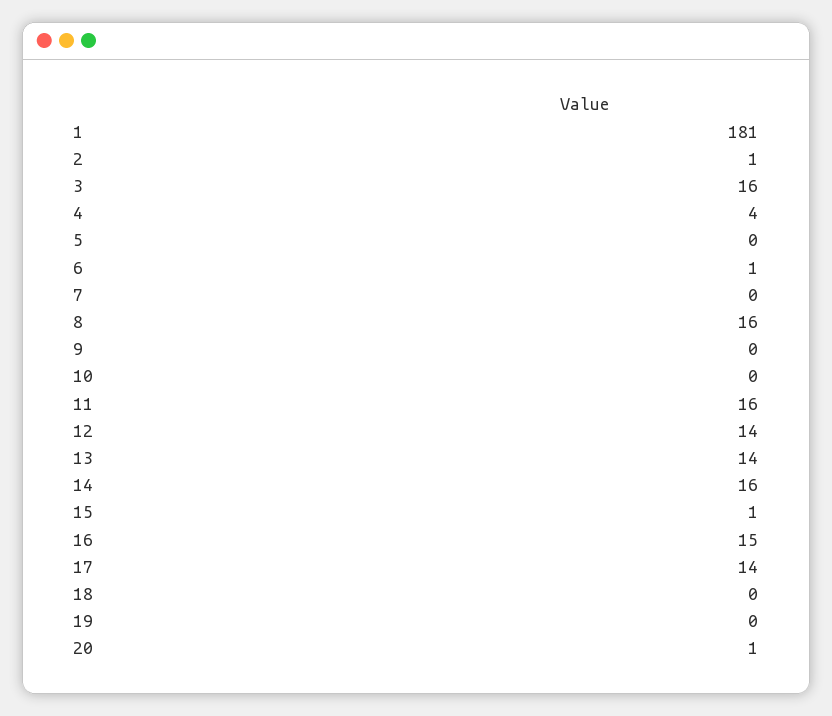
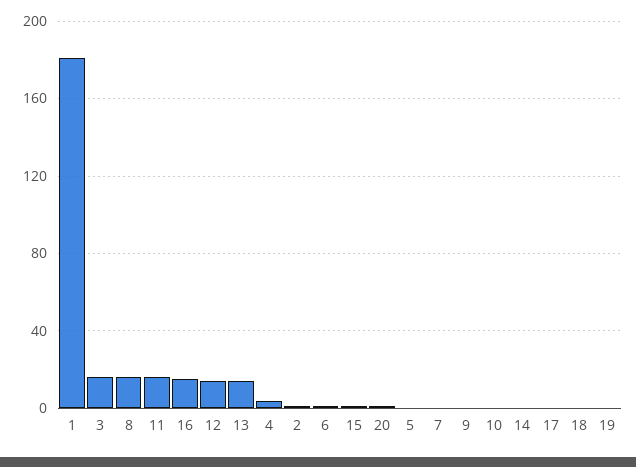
  {
    "1": 181,
    "2": 1,
    "3": 16,
    "4": 4,
    "5": 0,
    "6": 1,
    "7": 0,
    "8": 16,
    "9": 0,
    "10": 0,
    "11": 16,
    "12": 14,
    "13": 14,
-   "14": 16,
+   "14": 0,
    "15": 1,
    "16": 15,
-   "17": 14,
+   "17": 0,
    "18": 0,
    "19": 0,
    "20": 1
  }

